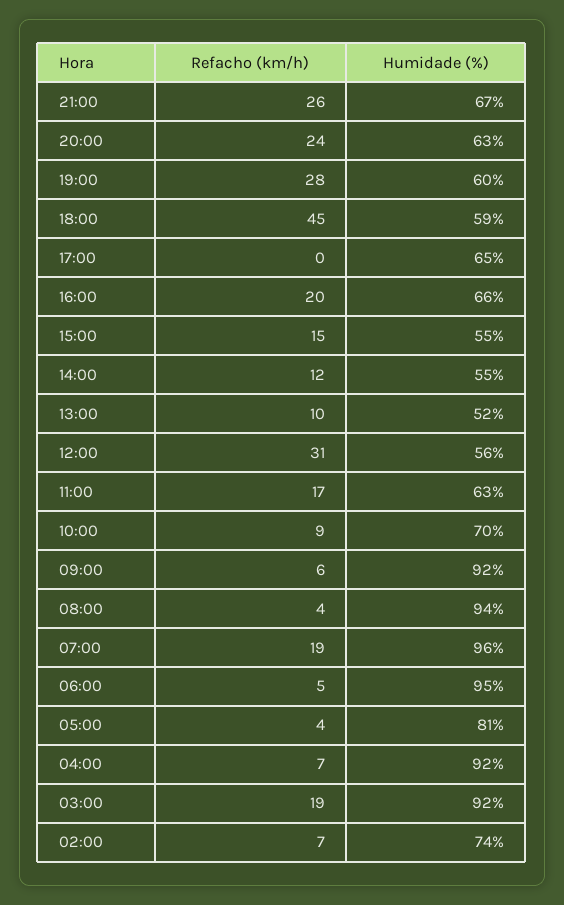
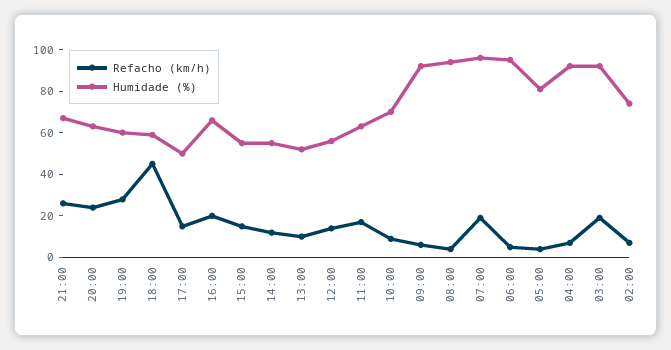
  {
    "Refacho (km/h)": {
      "21:00": 26,
      "20:00": 24,
      "19:00": 28,
      "18:00": 45,
-     "17:00": 0,
+     "17:00": 15,
      "16:00": 20,
      "15:00": 15,
      "14:00": 12,
      "13:00": 10,
-     "12:00": 31,
+     "12:00": 15,
      "11:00": 17,
      "10:00": 9,
      "09:00": 6,
      "08:00": 4,
      "07:00": 19,
      "06:00": 5,
      "05:00": 4,
      "04:00": 7,
      "03:00": 19,
      "02:00": 7
    },
    "Humidade (%)": {
      "21:00": 67,
      "20:00": 63,
      "19:00": 60,
      "18:00": 59,
-     "17:00": 65,
+     "17:00": 50,
      "16:00": 66,
      "15:00": 55,
      "14:00": 55,
      "13:00": 52,
      "12:00": 56,
      "11:00": 63,
      "10:00": 70,
      "09:00": 92,
      "08:00": 94,
      "07:00": 96,
      "06:00": 95,
      "05:00": 81,
      "04:00": 92,
      "03:00": 92,
      "02:00": 74
    }
  }

